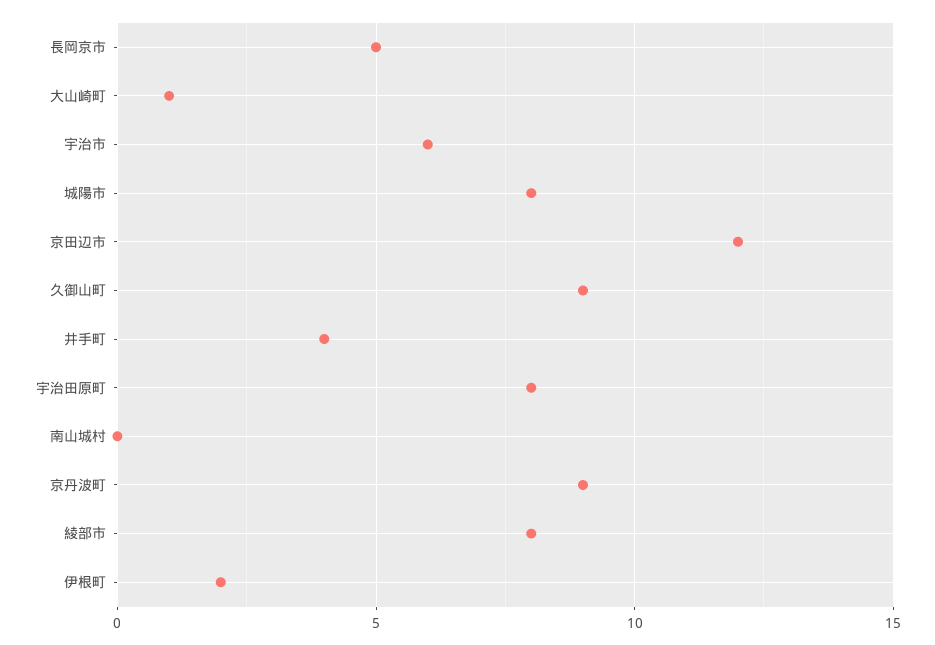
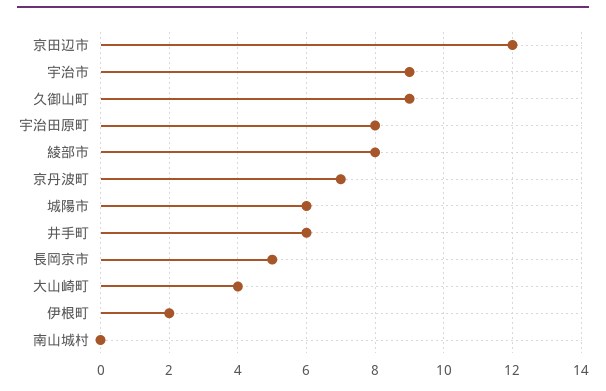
  {
    "長岡京市": 5,
-   "大山崎町": 1,
+   "大山崎町": 4,
-   "宇治市": 6,
+   "宇治市": 9,
-   "城陽市": 8,
+   "城陽市": 6,
    "京田辺市": 12,
    "久御山町": 9,
-   "井手町": 4,
+   "井手町": 6,
    "宇治田原町": 8,
    "南山城村": 0,
-   "京丹波町": 9,
+   "京丹波町": 7,
    "綾部市": 8,
    "伊根町": 2
  }

